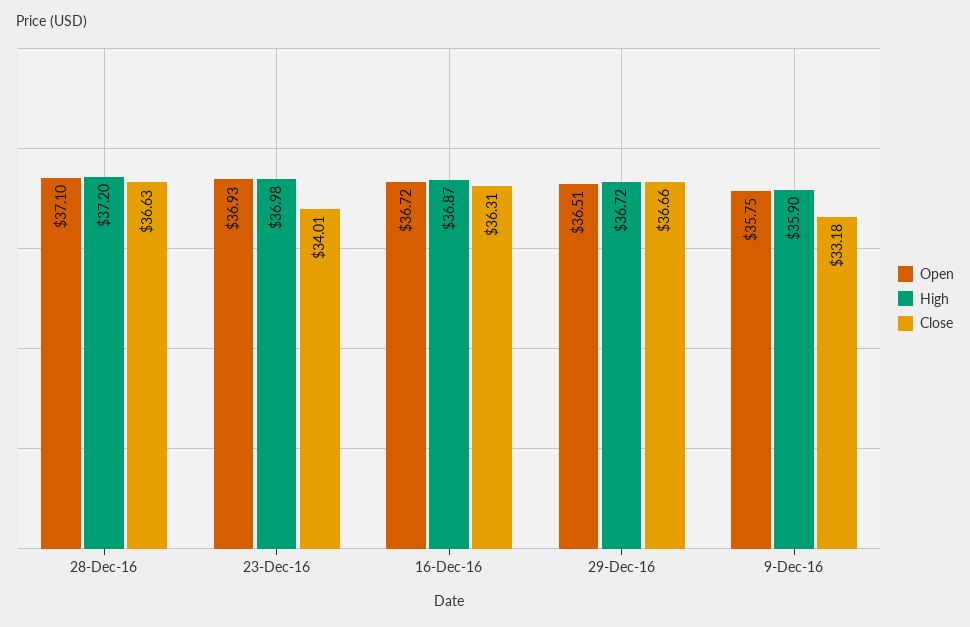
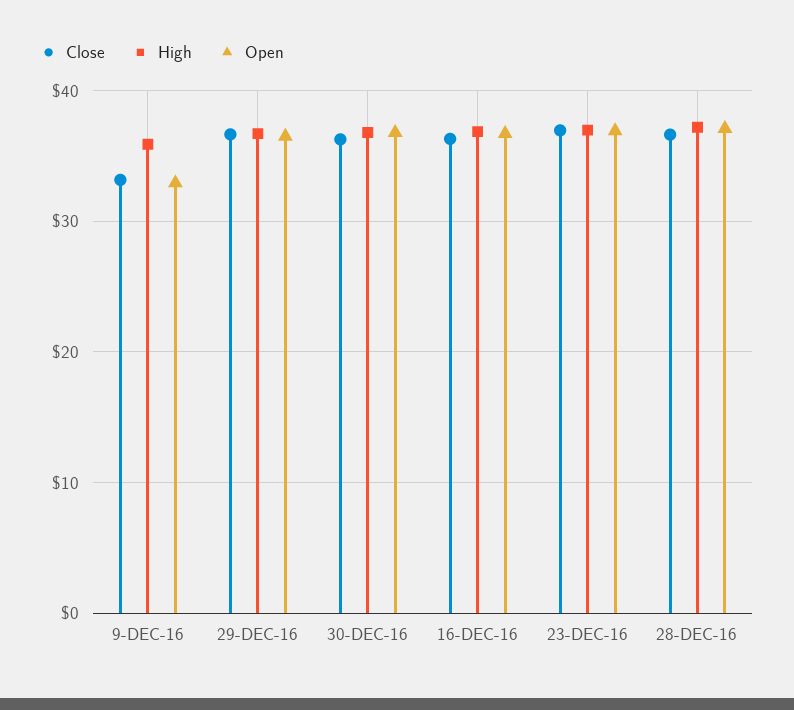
  {
    "Open": {
      "28-Dec-16": 37.1,
      "23-Dec-16": 36.93,
      "16-Dec-16": 36.72,
      "29-Dec-16": 36.51,
-     "9-Dec-16": 35.75
+     "9-Dec-16": 33,
+     "30-DEC-16": 37
    },
    "High": {
      "28-Dec-16": 37.2,
      "23-Dec-16": 36.98,
      "16-Dec-16": 36.87,
      "29-Dec-16": 36.72,
-     "9-Dec-16": 35.9
+     "9-Dec-16": 35.9,
+     "30-DEC-16": 37
    },
    "Close": {
      "28-Dec-16": 36.63,
-     "23-Dec-16": 34.01,
+     "23-Dec-16": 37,
      "16-Dec-16": 36.31,
      "29-Dec-16": 36.66,
-     "9-Dec-16": 33.18
+     "9-Dec-16": 33.18,
+     "30-DEC-16": 36
    }
  }

